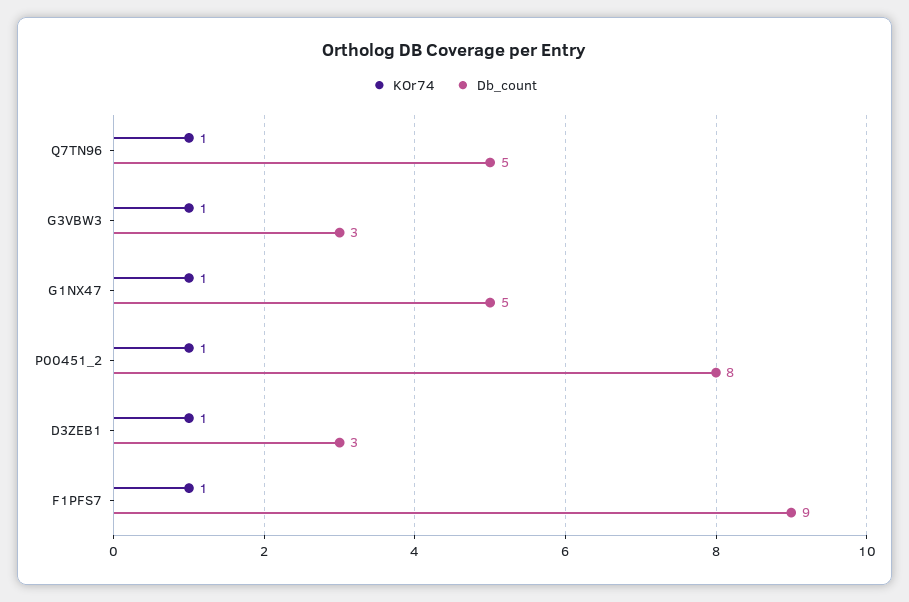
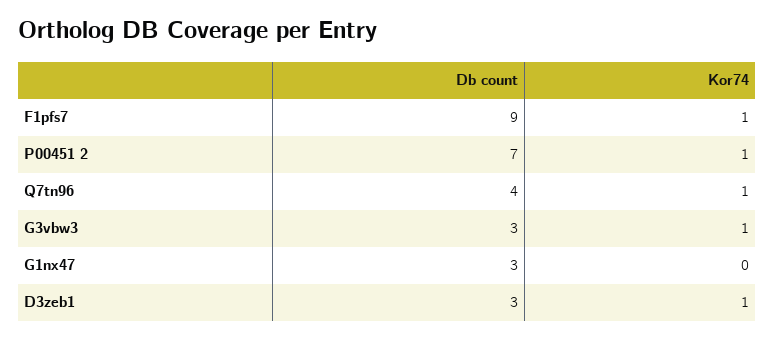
  {
    "KOr74": {
      "Q7TN96": 1,
      "G3VBW3": 1,
-     "G1NX47": 1,
+     "G1NX47": 0,
      "P00451_2": 1,
      "D3ZEB1": 1,
      "F1PFS7": 1
    },
    "Db_count": {
-     "Q7TN96": 5,
+     "Q7TN96": 4,
      "G3VBW3": 3,
-     "G1NX47": 5,
+     "G1NX47": 3,
-     "P00451_2": 8,
+     "P00451_2": 7,
      "D3ZEB1": 3,
      "F1PFS7": 9
    }
  }

